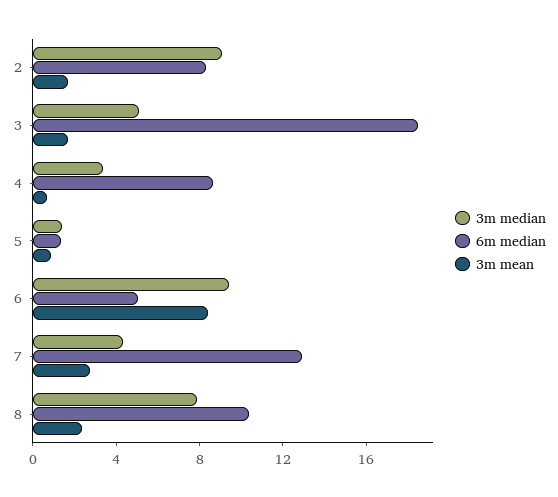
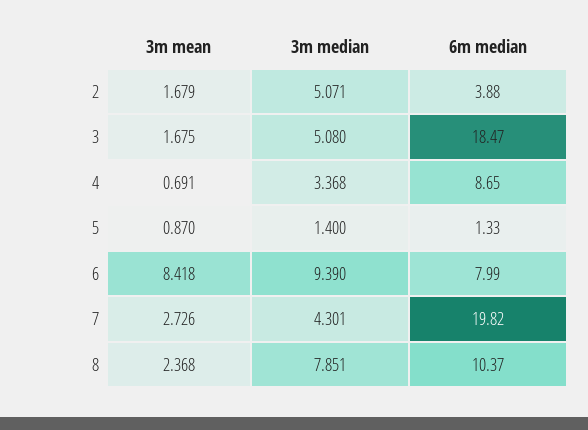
  {
    "3m median": {
-     "2": 9,
+     "2": 5.071,
      "3": 5.08,
      "4": 3.368,
      "5": 1.4,
      "6": 9.39,
      "7": 4.301,
      "8": 7.851
    },
    "6m median": {
-     "2": 8,
+     "2": 3.88,
      "3": 18.47,
      "4": 8.65,
      "5": 1.33,
-     "6": 5,
+     "6": 7.99,
-     "7": 13,
+     "7": 19.82,
      "8": 10.37
    },
    "3m mean": {
      "2": 1.679,
      "3": 1.675,
      "4": 0.691,
      "5": 0.87,
      "6": 8.418,
      "7": 2.726,
      "8": 2.368
    }
  }

